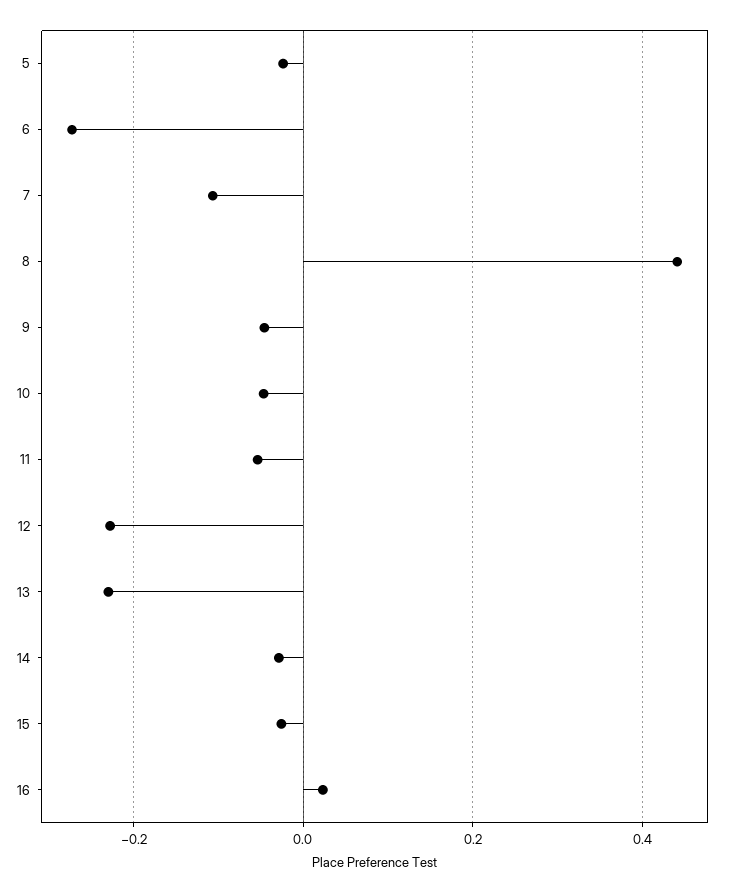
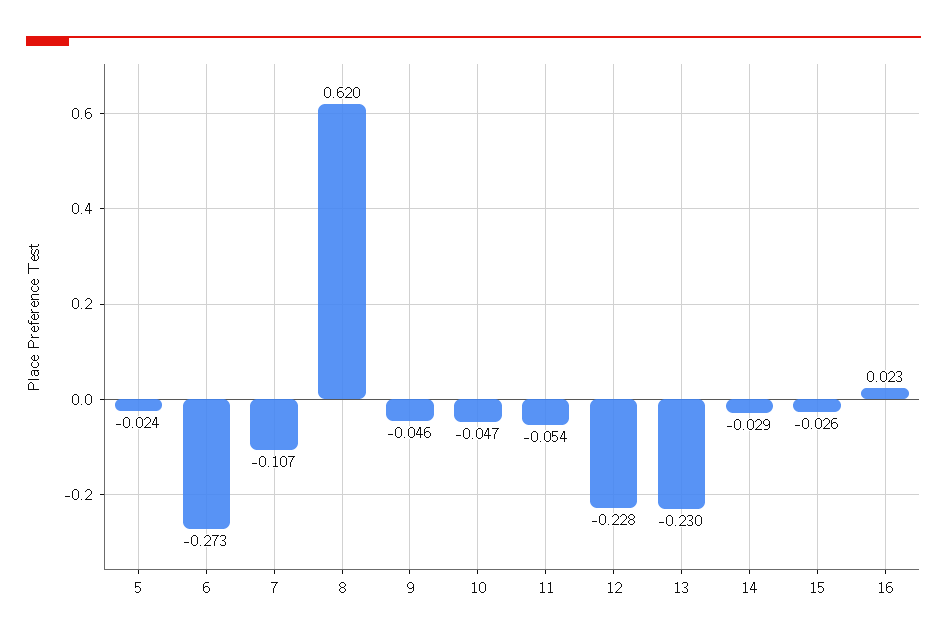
  {
    "5": -0.024,
    "6": -0.273,
    "7": -0.107,
-   "8": 0.44,
+   "8": 0.62,
    "9": -0.046,
    "10": -0.047,
    "11": -0.054,
    "12": -0.228,
    "13": -0.23,
    "14": -0.029,
    "15": -0.026,
    "16": 0.023
  }

